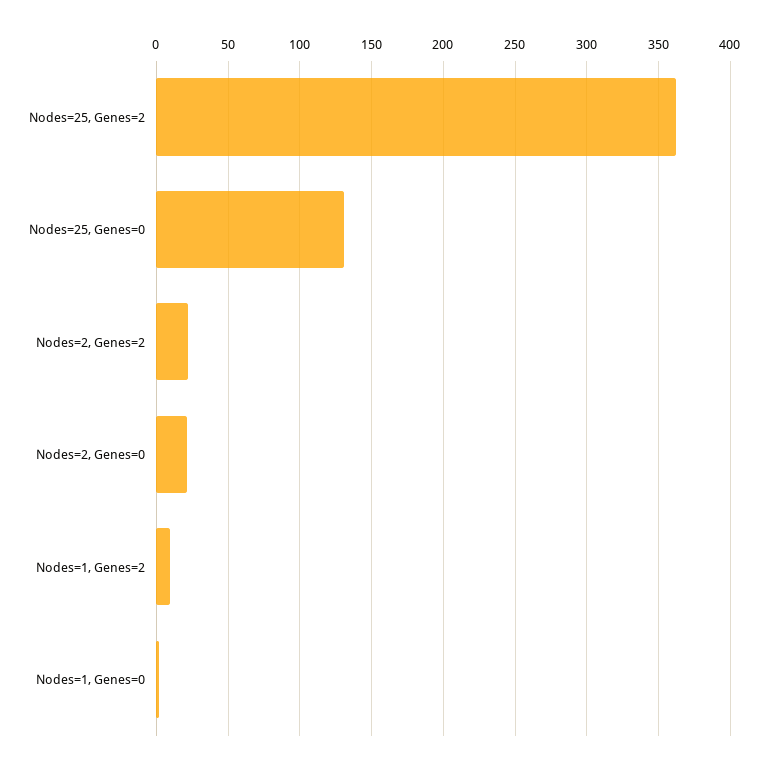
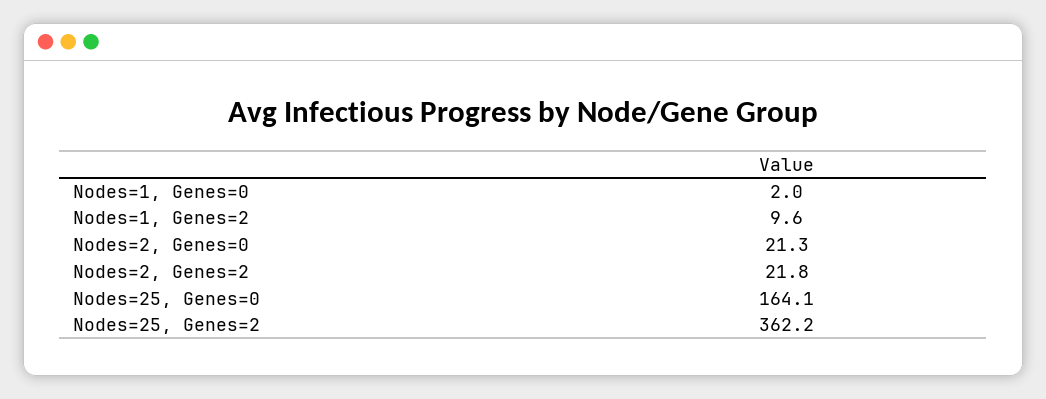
  {
    "Nodes=25, Genes=2": 362.2,
-   "Nodes=25, Genes=0": 130,
+   "Nodes=25, Genes=0": 164.1,
    "Nodes=2, Genes=2": 21.8,
    "Nodes=2, Genes=0": 21.3,
    "Nodes=1, Genes=2": 9.6,
    "Nodes=1, Genes=0": 2
  }

